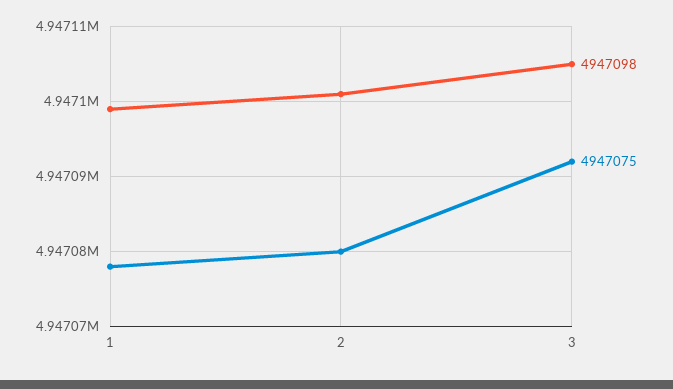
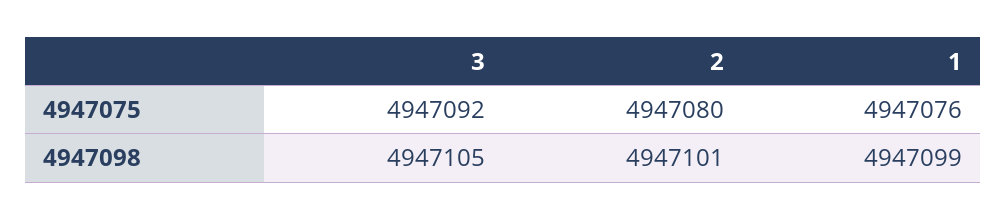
  {
    "4947098": {
      "1": 4947099,
      "2": 4947101,
      "3": 4947105
    },
    "4947075": {
-     "1": 4947078,
+     "1": 4947076,
      "2": 4947080,
      "3": 4947092
    }
  }

